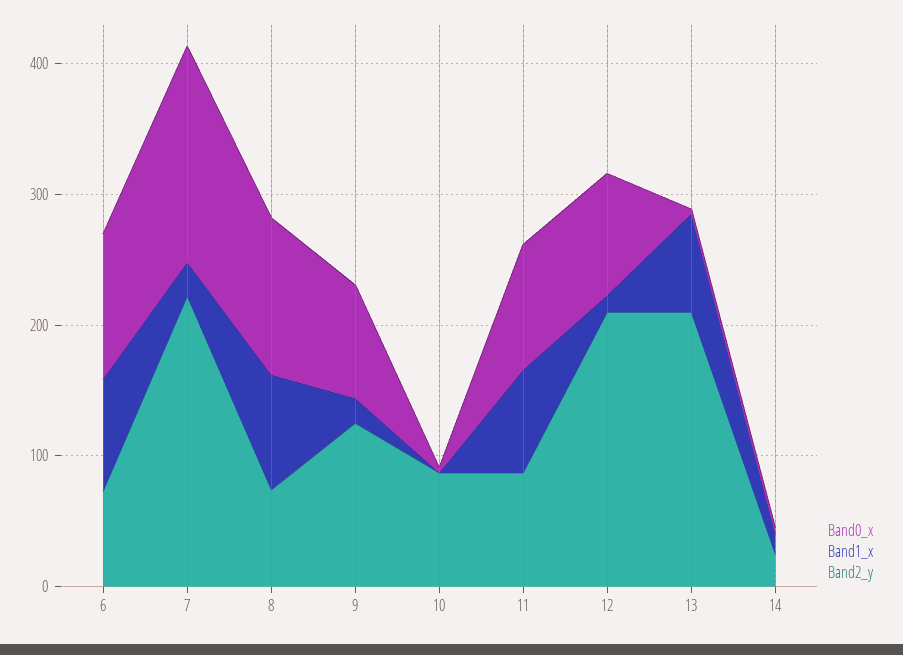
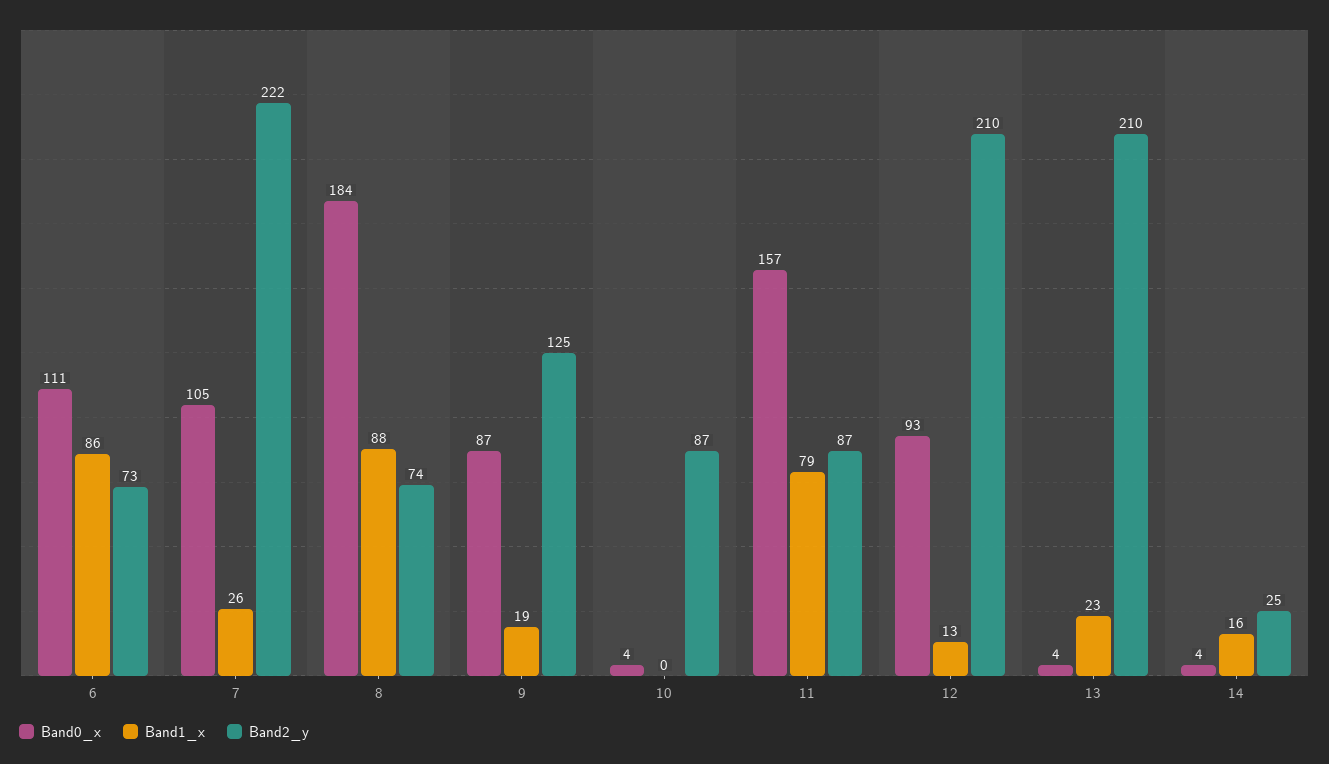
  {
    "Band0_x": {
      "6": 111,
-     "7": 160,
+     "7": 105,
-     "8": 120,
+     "8": 184,
      "9": 87,
      "10": 4,
-     "11": 100,
+     "11": 157,
      "12": 93,
      "13": 4,
      "14": 4
    },
    "Band1_x": {
      "6": 86,
      "7": 26,
      "8": 88,
      "9": 19,
      "10": 0,
      "11": 79,
      "12": 13,
-     "13": 80,
+     "13": 23,
      "14": 16
    },
    "Band2_y": {
      "6": 73,
      "7": 222,
      "8": 74,
      "9": 125,
      "10": 87,
      "11": 87,
      "12": 210,
      "13": 210,
      "14": 25
    }
  }

